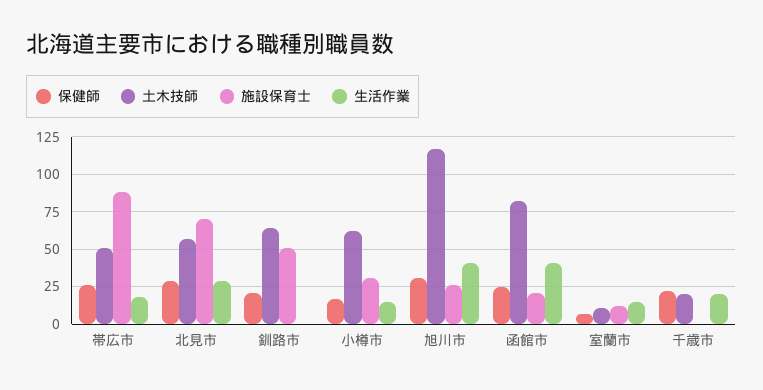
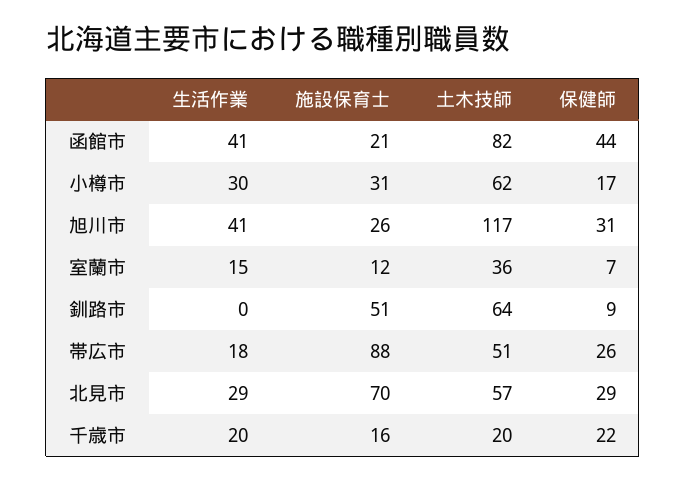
  {
    "保健師": {
      "帯広市": 26,
      "北見市": 29,
-     "釧路市": 20,
+     "釧路市": 9,
      "小樽市": 17,
      "旭川市": 31,
-     "函館市": 25,
+     "函館市": 44,
      "室蘭市": 7,
      "千歳市": 22
    },
    "土木技師": {
      "帯広市": 51,
      "北見市": 57,
      "釧路市": 64,
      "小樽市": 62,
      "旭川市": 117,
      "函館市": 82,
-     "室蘭市": 10,
+     "室蘭市": 36,
      "千歳市": 20
    },
    "施設保育士": {
      "帯広市": 88,
      "北見市": 70,
      "釧路市": 51,
      "小樽市": 31,
      "旭川市": 26,
      "函館市": 21,
      "室蘭市": 12,
-     "千歳市": 0
+     "千歳市": 16
    },
    "生活作業": {
      "帯広市": 18,
      "北見市": 29,
      "釧路市": 0,
-     "小樽市": 15,
+     "小樽市": 30,
      "旭川市": 41,
      "函館市": 41,
      "室蘭市": 15,
      "千歳市": 20
    }
  }

